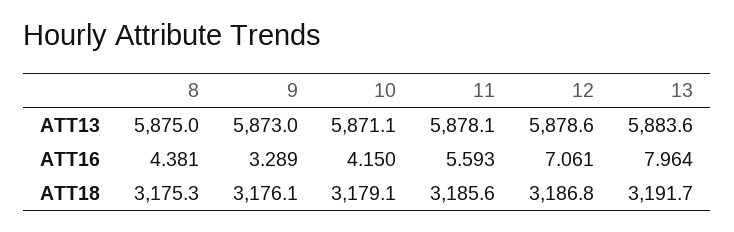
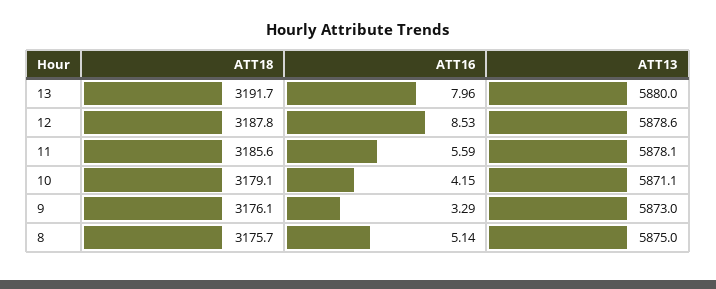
  {
    "8": {
      "ATT13": 5875,
-     "ATT16": 4.381,
+     "ATT16": 5.14,
-     "ATT18": 3175.3
+     "ATT18": 3175.7
    },
    "9": {
      "ATT13": 5873,
      "ATT16": 3.289,
      "ATT18": 3176.1
    },
    "10": {
      "ATT13": 5871.1,
      "ATT16": 4.15,
      "ATT18": 3179.1
    },
    "11": {
      "ATT13": 5878.1,
      "ATT16": 5.593,
      "ATT18": 3185.6
    },
    "12": {
      "ATT13": 5878.6,
-     "ATT16": 7.061,
+     "ATT16": 8.53,
-     "ATT18": 3186.8
+     "ATT18": 3187.8
    },
    "13": {
-     "ATT13": 5883.6,
+     "ATT13": 5880,
      "ATT16": 7.964,
      "ATT18": 3191.7
    }
  }

